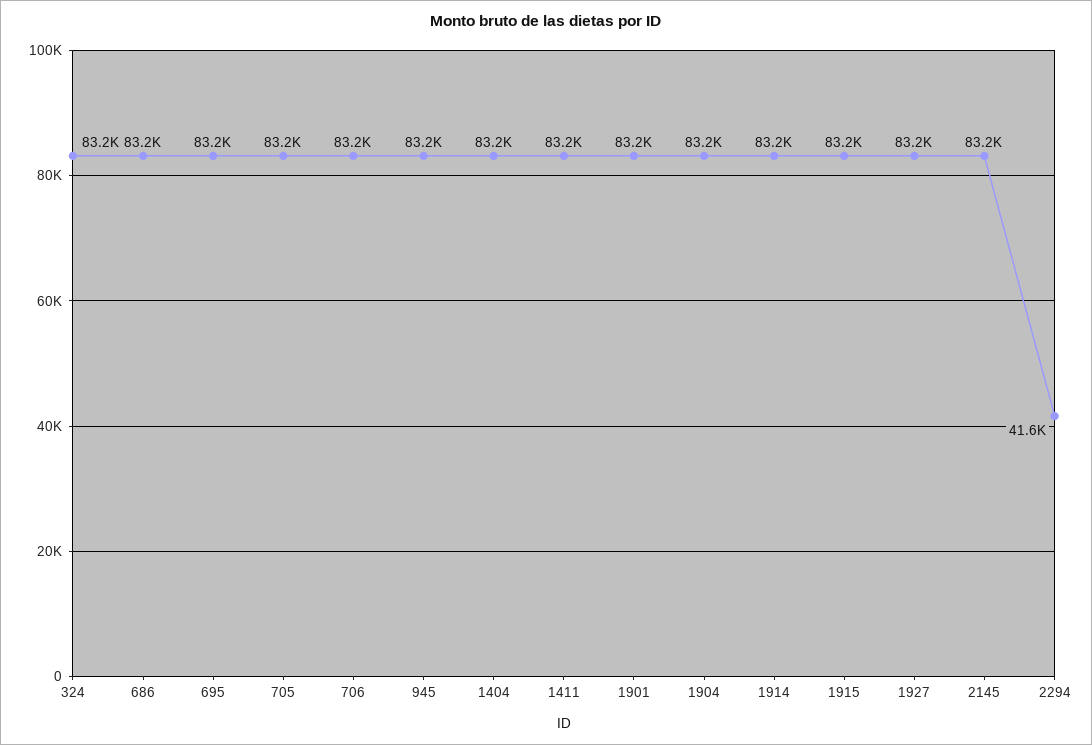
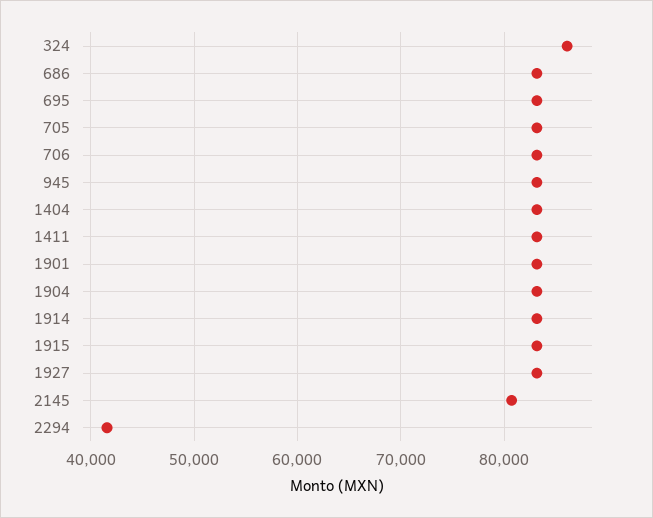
  {
-   "324": 83200,
+   "324": 86000,
    "686": 83200,
    "695": 83200,
    "705": 83200,
    "706": 83200,
    "945": 83200,
    "1404": 83200,
    "1411": 83200,
    "1901": 83200,
    "1904": 83200,
    "1914": 83200,
    "1915": 83200,
    "1927": 83200,
-   "2145": 83200,
+   "2145": 81000,
    "2294": 41600
  }

